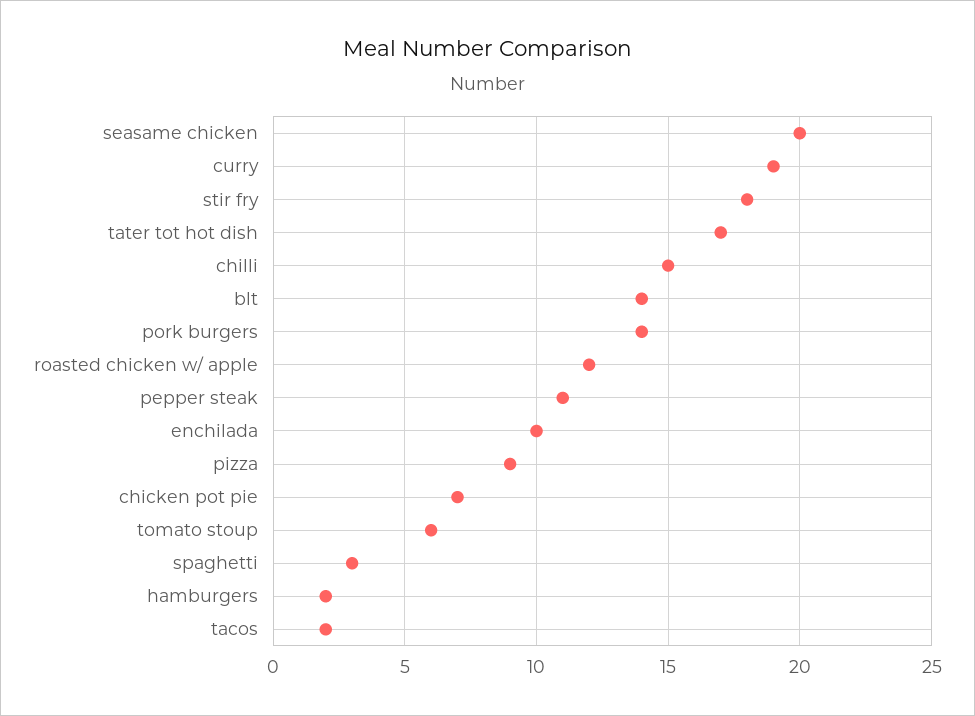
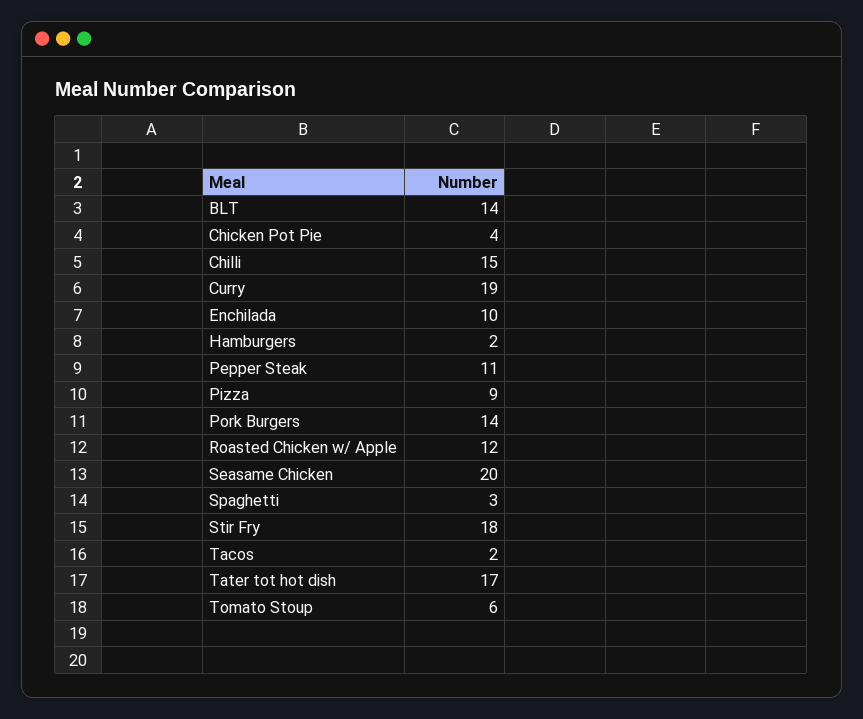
  {
    "seasame chicken": 20,
    "curry": 19,
    "stir fry": 18,
    "tater tot hot dish": 17,
    "chilli": 15,
    "blt": 14,
    "pork burgers": 14,
    "roasted chicken w/ apple": 12,
    "pepper steak": 11,
    "enchilada": 10,
    "pizza": 9,
-   "chicken pot pie": 7,
+   "chicken pot pie": 4,
    "tomato stoup": 6,
    "spaghetti": 3,
    "hamburgers": 2,
    "tacos": 2
  }

